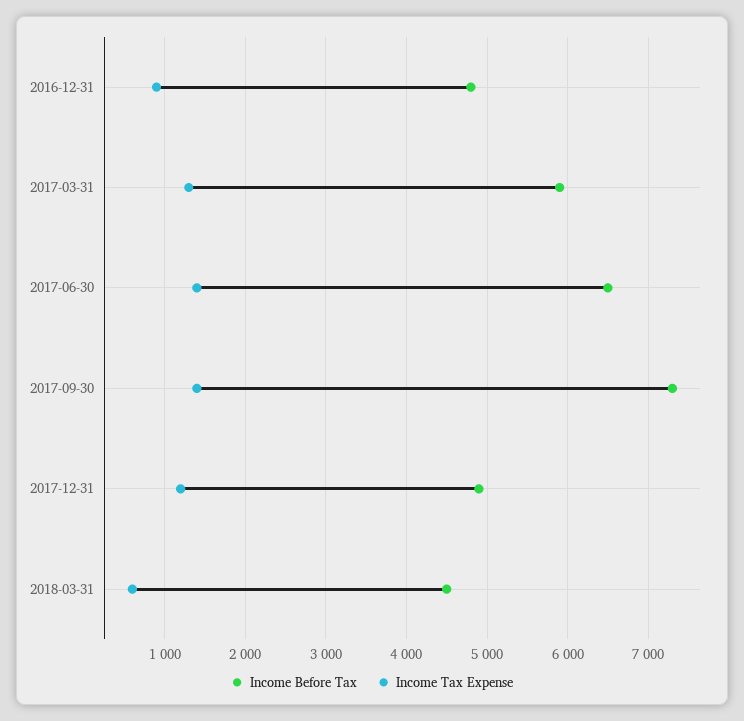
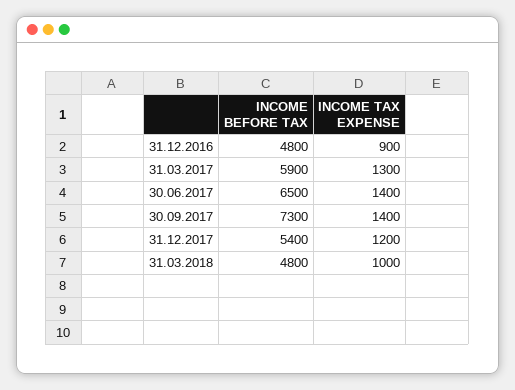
  {
    "Income Before Tax": {
      "2016-12-31": 4800,
      "2017-03-31": 5900,
      "2017-06-30": 6500,
      "2017-09-30": 7300,
-     "2017-12-31": 4900,
+     "2017-12-31": 5400,
-     "2018-03-31": 4500
+     "2018-03-31": 4800
    },
    "Income Tax Expense": {
      "2016-12-31": 900,
      "2017-03-31": 1300,
      "2017-06-30": 1400,
      "2017-09-30": 1400,
      "2017-12-31": 1200,
-     "2018-03-31": 600
+     "2018-03-31": 1000
    }
  }

